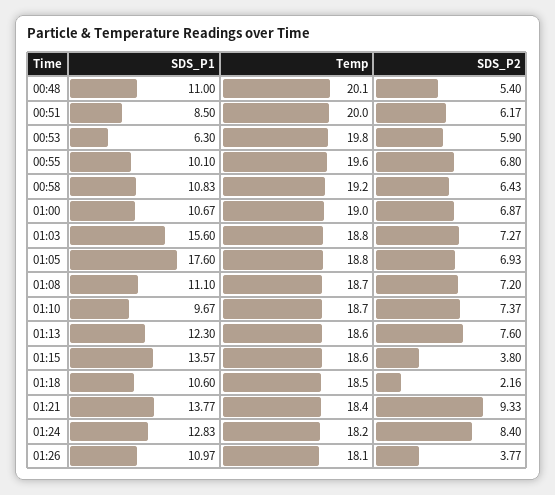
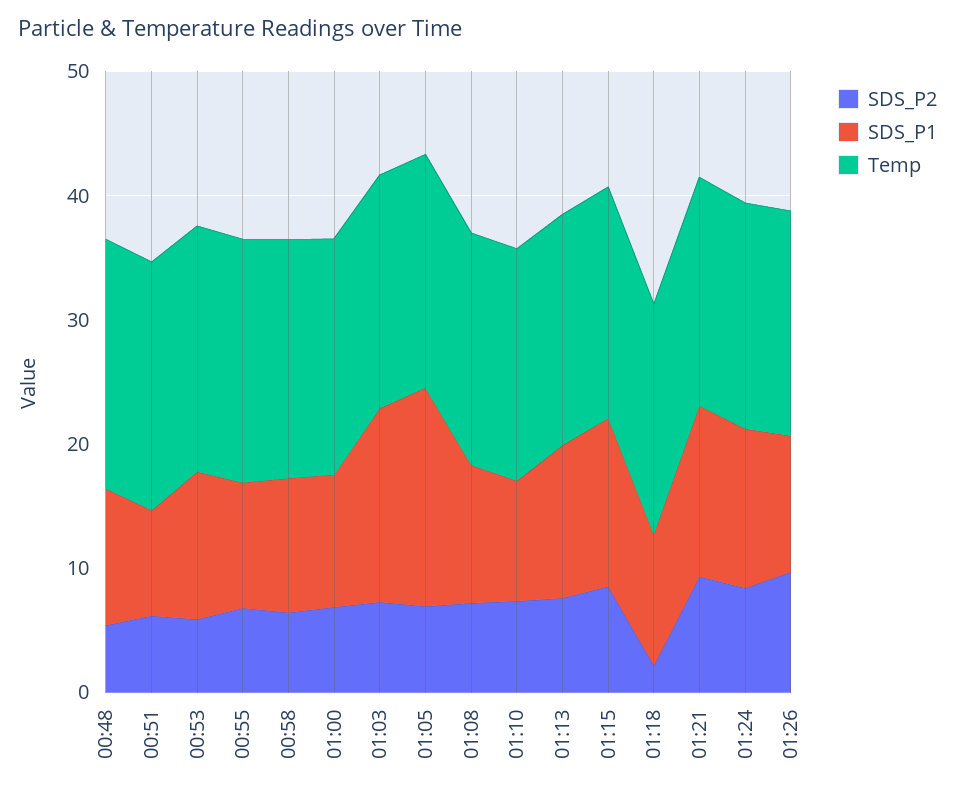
  {
    "SDS_P1": {
      "00:48": 11,
      "00:51": 8.5,
-     "00:53": 6.3,
+     "00:53": 12,
      "00:55": 10.1,
      "00:58": 10.83,
      "01:00": 10.67,
      "01:03": 15.6,
      "01:05": 17.6,
      "01:08": 11.1,
      "01:10": 9.67,
      "01:13": 12.3,
      "01:15": 13.57,
      "01:18": 10.6,
      "01:21": 13.77,
      "01:24": 12.83,
      "01:26": 10.97
    },
    "Temp": {
      "00:48": 20.1,
      "00:51": 20,
      "00:53": 19.8,
      "00:55": 19.6,
      "00:58": 19.2,
      "01:00": 19,
      "01:03": 18.8,
      "01:05": 18.8,
      "01:08": 18.7,
      "01:10": 18.7,
      "01:13": 18.6,
      "01:15": 18.6,
      "01:18": 18.5,
      "01:21": 18.4,
      "01:24": 18.2,
      "01:26": 18.1
    },
    "SDS_P2": {
      "00:48": 5.4,
      "00:51": 6.17,
      "00:53": 5.9,
      "00:55": 6.8,
      "00:58": 6.43,
      "01:00": 6.87,
      "01:03": 7.27,
      "01:05": 6.93,
      "01:08": 7.2,
      "01:10": 7.37,
      "01:13": 7.6,
-     "01:15": 3.8,
+     "01:15": 8,
      "01:18": 2.16,
      "01:21": 9.33,
      "01:24": 8.4,
-     "01:26": 3.77
+     "01:26": 10
    }
  }

